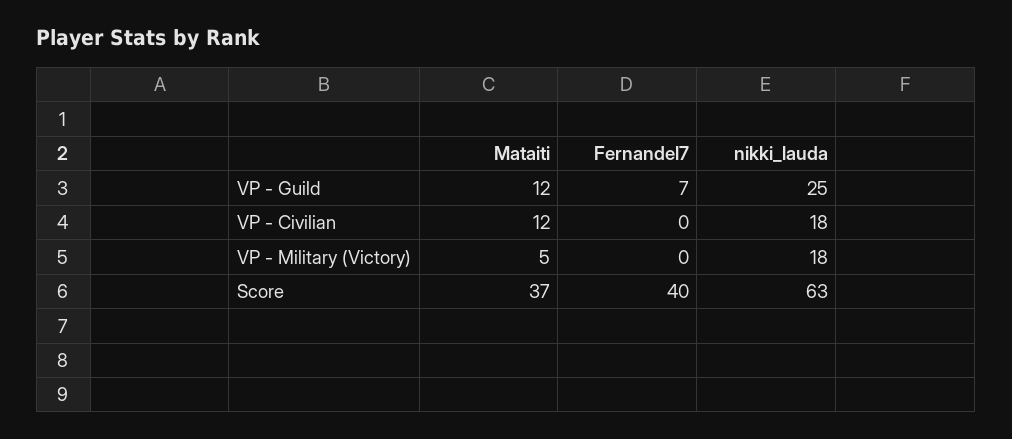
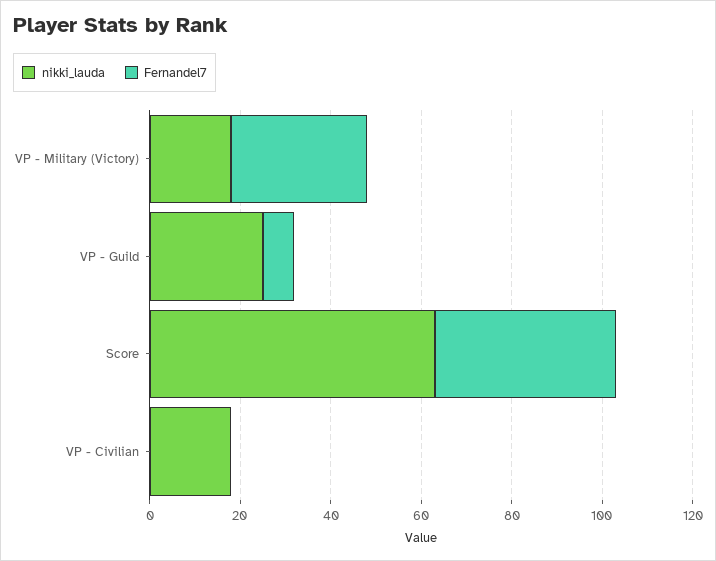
  {
-   "Mataiti": {
-     "VP - Guild": 12,
-     "VP - Civilian": 12,
-     "VP - Military (Victory)": 5,
-     "Score": 37
-   },
    "Fernandel7": {
      "VP - Guild": 7,
      "VP - Civilian": 0,
-     "VP - Military (Victory)": 0,
+     "VP - Military (Victory)": 30,
      "Score": 40
    },
    "nikki_lauda": {
      "VP - Guild": 25,
      "VP - Civilian": 18,
      "VP - Military (Victory)": 18,
      "Score": 63
    }
  }

